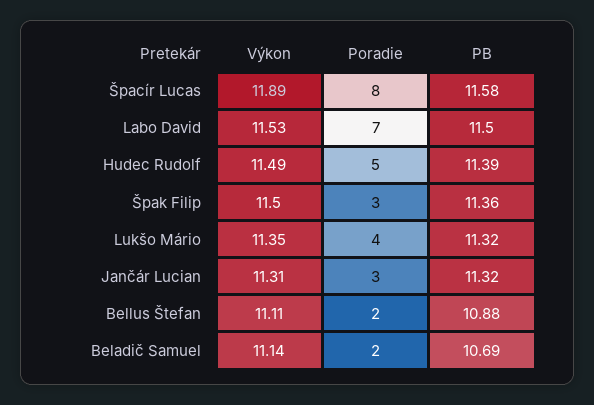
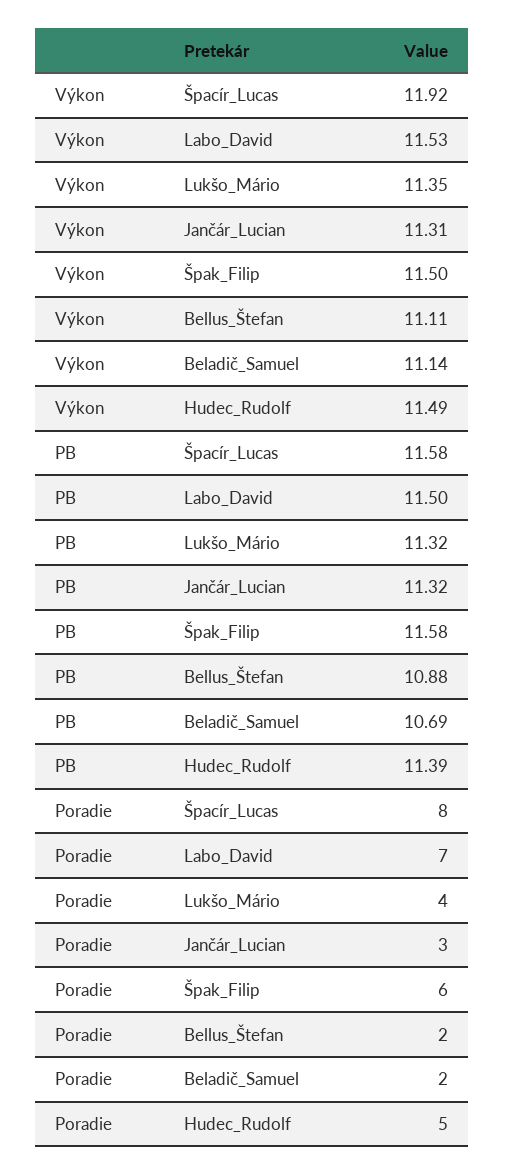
  {
    "Výkon": {
-     "Špacír Lucas": 11.89,
+     "Špacír Lucas": 11.92,
      "Labo David": 11.53,
      "Hudec Rudolf": 11.49,
      "Špak Filip": 11.5,
      "Lukšo Mário": 11.35,
      "Jančár Lucian": 11.31,
      "Bellus Štefan": 11.11,
      "Beladič Samuel": 11.14
    },
    "Poradie": {
      "Špacír Lucas": 8,
      "Labo David": 7,
      "Hudec Rudolf": 5,
-     "Špak Filip": 3,
+     "Špak Filip": 6,
      "Lukšo Mário": 4,
      "Jančár Lucian": 3,
      "Bellus Štefan": 2,
      "Beladič Samuel": 2
    },
    "PB": {
      "Špacír Lucas": 11.58,
      "Labo David": 11.5,
      "Hudec Rudolf": 11.39,
-     "Špak Filip": 11.36,
+     "Špak Filip": 11.58,
      "Lukšo Mário": 11.32,
      "Jančár Lucian": 11.32,
      "Bellus Štefan": 10.88,
      "Beladič Samuel": 10.69
    }
  }

